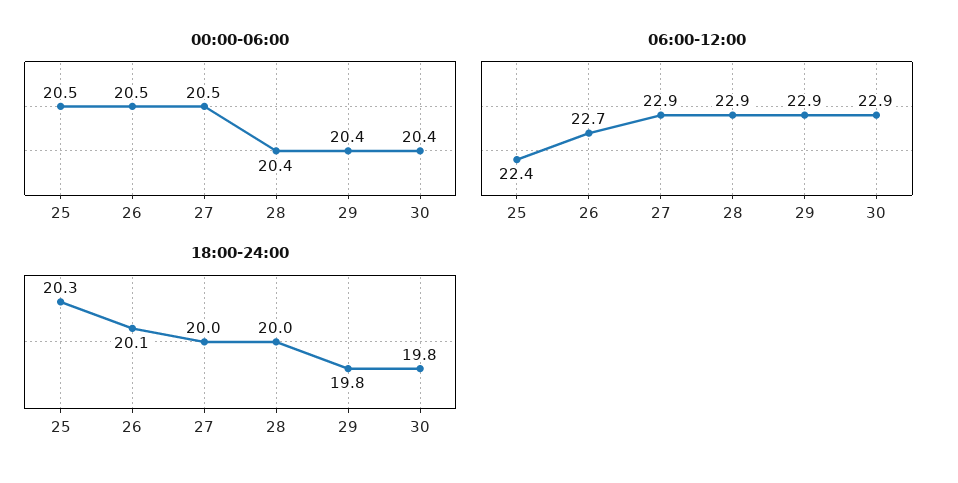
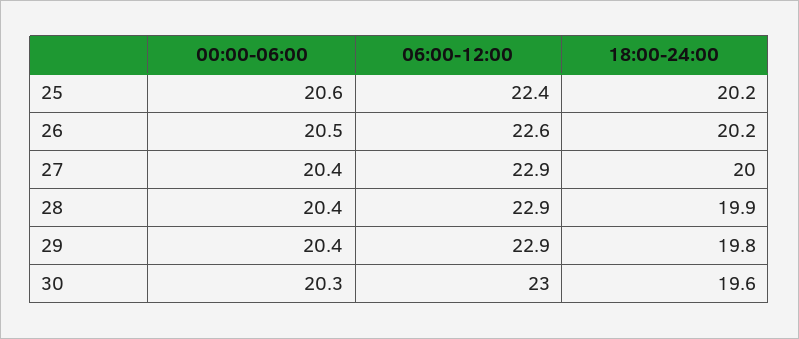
  {
    "00:00-06:00": {
-     "25": 20.5,
+     "25": 20.6,
      "26": 20.5,
-     "27": 20.5,
+     "27": 20.4,
      "28": 20.4,
      "29": 20.4,
-     "30": 20.4
+     "30": 20.3
    },
    "06:00-12:00": {
      "25": 22.4,
-     "26": 22.7,
+     "26": 22.6,
      "27": 22.9,
      "28": 22.9,
      "29": 22.9,
-     "30": 22.9
+     "30": 23
    },
    "18:00-24:00": {
-     "25": 20.3,
+     "25": 20.2,
-     "26": 20.1,
+     "26": 20.2,
      "27": 20,
-     "28": 20,
+     "28": 19.9,
      "29": 19.8,
-     "30": 19.8
+     "30": 19.6
    }
  }

